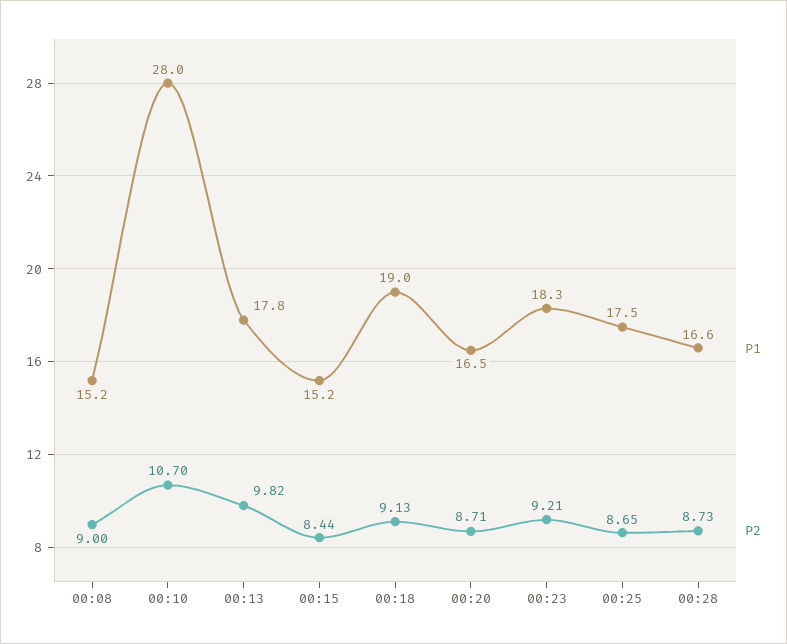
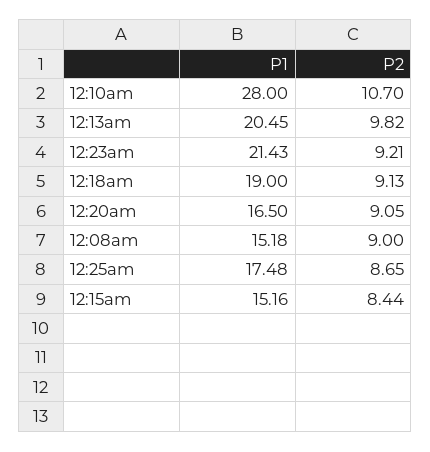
  {
    "P1": {
      "00:08": 15.18,
      "00:10": 28,
-     "00:13": 17.8,
+     "00:13": 20.45,
      "00:15": 15.16,
      "00:18": 19,
      "00:20": 16.5,
-     "00:23": 18.3,
+     "00:23": 21.43,
-     "00:25": 17.48,
+     "00:25": 17.48
-     "00:28": 16.6
    },
    "P2": {
      "00:08": 9,
      "00:10": 10.7,
      "00:13": 9.82,
      "00:15": 8.44,
      "00:18": 9.13,
-     "00:20": 8.71,
+     "00:20": 9.05,
      "00:23": 9.21,
-     "00:25": 8.65,
+     "00:25": 8.65
-     "00:28": 8.73
    }
  }

